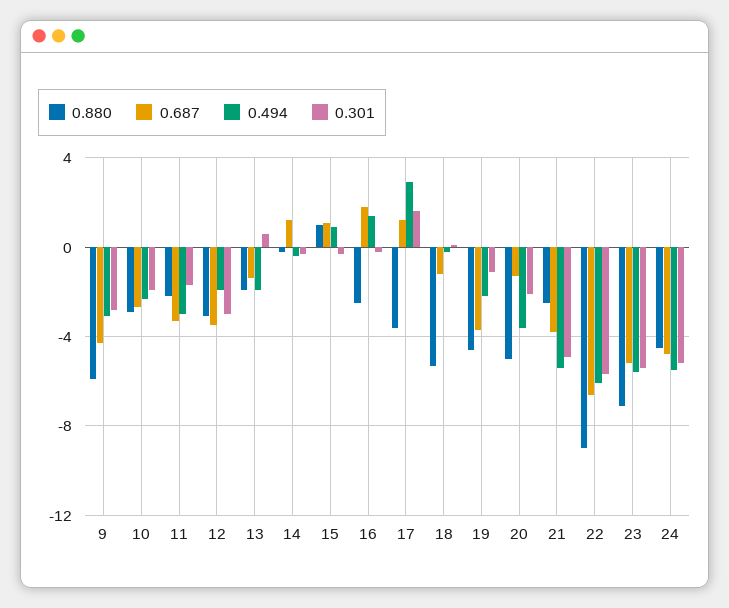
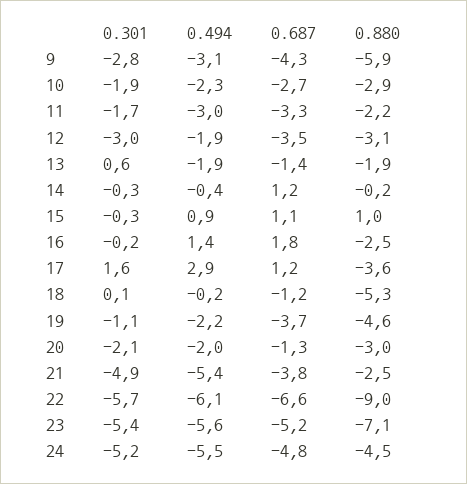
  {
    "0.880": {
      "9": -5.9,
      "10": -2.9,
      "11": -2.2,
      "12": -3.1,
      "13": -1.9,
      "14": -0.2,
      "15": 1,
      "16": -2.5,
      "17": -3.6,
      "18": -5.3,
      "19": -4.6,
-     "20": -5,
+     "20": -3,
      "21": -2.5,
      "22": -9,
      "23": -7.1,
      "24": -4.5
    },
    "0.687": {
      "9": -4.3,
      "10": -2.7,
      "11": -3.3,
      "12": -3.5,
      "13": -1.4,
      "14": 1.2,
      "15": 1.1,
      "16": 1.8,
      "17": 1.2,
      "18": -1.2,
      "19": -3.7,
      "20": -1.3,
      "21": -3.8,
      "22": -6.6,
      "23": -5.2,
      "24": -4.8
    },
    "0.494": {
      "9": -3.1,
      "10": -2.3,
      "11": -3,
      "12": -1.9,
      "13": -1.9,
      "14": -0.4,
      "15": 0.9,
      "16": 1.4,
      "17": 2.9,
      "18": -0.2,
      "19": -2.2,
-     "20": -3.5,
+     "20": -2,
      "21": -5.4,
      "22": -6.1,
      "23": -5.6,
      "24": -5.5
    },
    "0.301": {
      "9": -2.8,
      "10": -1.9,
      "11": -1.7,
      "12": -3,
      "13": 0.6,
      "14": -0.3,
      "15": -0.3,
      "16": -0.2,
      "17": 1.6,
      "18": 0.1,
      "19": -1.1,
      "20": -2.1,
      "21": -4.9,
      "22": -5.7,
      "23": -5.4,
      "24": -5.2
    }
  }

